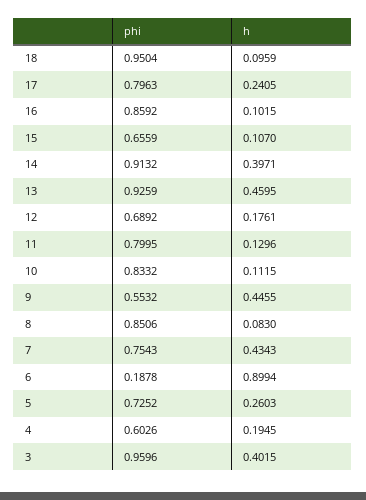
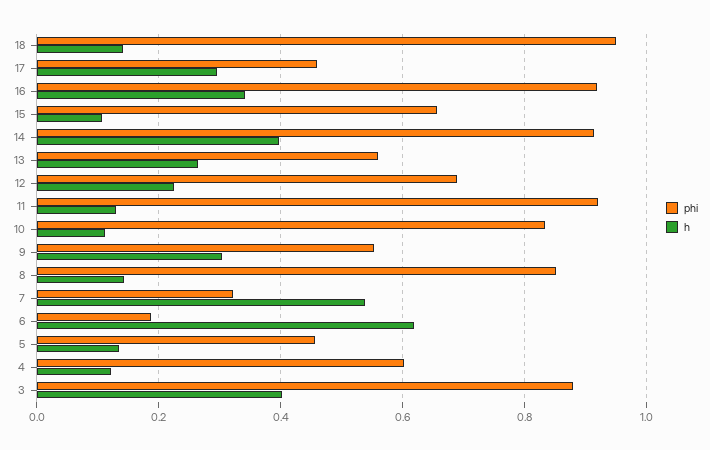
  {
    "phi": {
      "18": 0.9504,
-     "17": 0.7963,
+     "17": 0.46,
-     "16": 0.8592,
+     "16": 0.92,
      "15": 0.6559,
      "14": 0.9132,
-     "13": 0.9259,
+     "13": 0.56,
      "12": 0.6892,
-     "11": 0.7995,
+     "11": 0.92,
      "10": 0.8332,
      "9": 0.5532,
      "8": 0.8506,
-     "7": 0.7543,
+     "7": 0.32,
      "6": 0.1878,
-     "5": 0.7252,
+     "5": 0.46,
      "4": 0.6026,
-     "3": 0.9596
+     "3": 0.88
    },
    "h": {
-     "18": 0.0959,
+     "18": 0.14,
-     "17": 0.2405,
+     "17": 0.3,
-     "16": 0.1015,
+     "16": 0.34,
      "15": 0.107,
      "14": 0.3971,
-     "13": 0.4595,
+     "13": 0.26,
-     "12": 0.1761,
+     "12": 0.22,
      "11": 0.1296,
      "10": 0.1115,
-     "9": 0.4455,
+     "9": 0.3,
-     "8": 0.083,
+     "8": 0.14,
-     "7": 0.4343,
+     "7": 0.54,
-     "6": 0.8994,
+     "6": 0.62,
-     "5": 0.2603,
+     "5": 0.14,
-     "4": 0.1945,
+     "4": 0.12,
      "3": 0.4015
    }
  }

